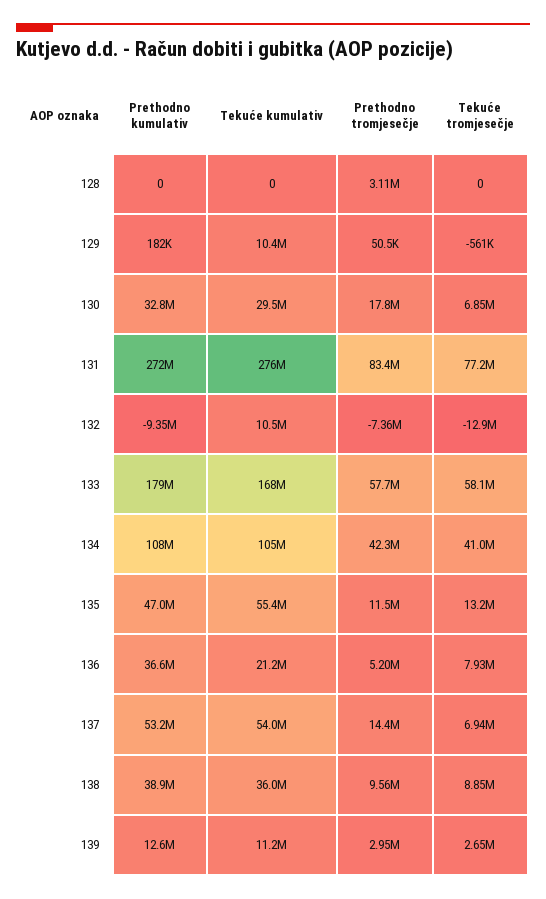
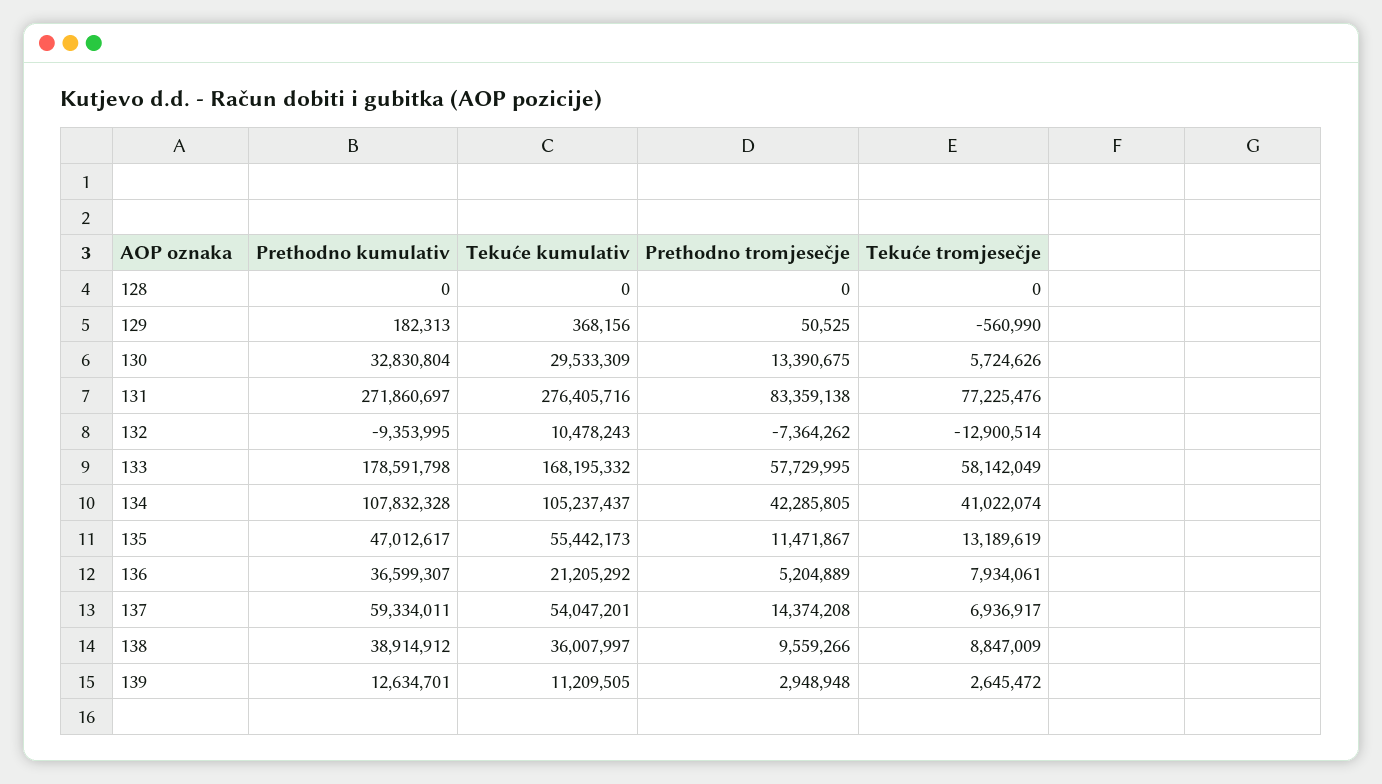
  {
    "Prethodno kumulativ": {
      "128": 0,
      "129": 182313,
      "130": 32830804,
      "131": 271860697,
      "132": -9353995,
      "133": 178591798,
      "134": 107832328,
      "135": 47012617,
      "136": 36599307,
-     "137": 53200000,
+     "137": 59334011,
      "138": 38914912,
      "139": 12634701
    },
    "Tekuće kumulativ": {
      "128": 0,
-     "129": 10400000,
+     "129": 368156,
      "130": 29533309,
      "131": 276405716,
      "132": 10478243,
      "133": 168195332,
      "134": 105237437,
      "135": 55442173,
      "136": 21205292,
      "137": 54047201,
      "138": 36007997,
      "139": 11209505
    },
    "Prethodno tromjesečje": {
-     "128": 3110000,
+     "128": 0,
      "129": 50525,
-     "130": 17800000,
+     "130": 13390675,
      "131": 83359138,
      "132": -7364262,
      "133": 57729995,
      "134": 42285805,
      "135": 11471867,
      "136": 5204889,
      "137": 14374208,
      "138": 9559266,
      "139": 2948948
    },
    "Tekuće tromjesečje": {
      "128": 0,
      "129": -560990,
-     "130": 6850000,
+     "130": 5724626,
      "131": 77225476,
      "132": -12900514,
      "133": 58142049,
      "134": 41022074,
      "135": 13189619,
      "136": 7934061,
      "137": 6936917,
      "138": 8847009,
      "139": 2645472
    }
  }

